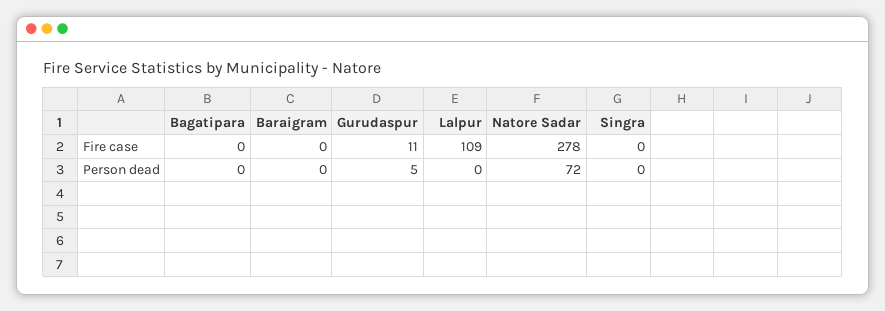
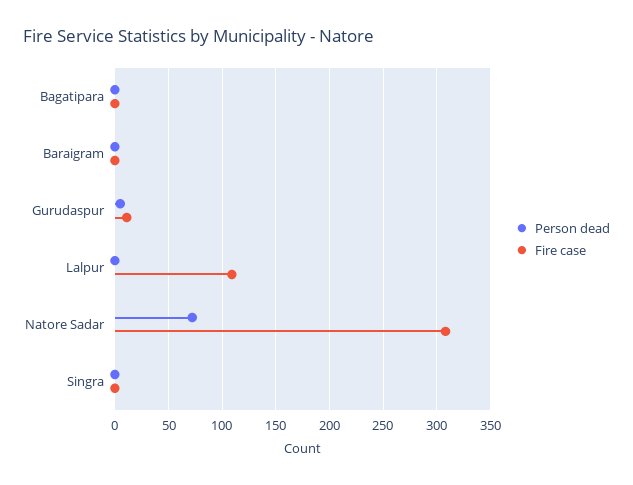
  {
    "Fire case": {
      "Bagatipara": 0,
      "Baraigram": 0,
      "Gurudaspur": 11,
      "Lalpur": 109,
-     "Natore Sadar": 278,
+     "Natore Sadar": 310,
      "Singra": 0
    },
    "Person dead": {
      "Bagatipara": 0,
      "Baraigram": 0,
      "Gurudaspur": 5,
      "Lalpur": 0,
      "Natore Sadar": 72,
      "Singra": 0
    }
  }

